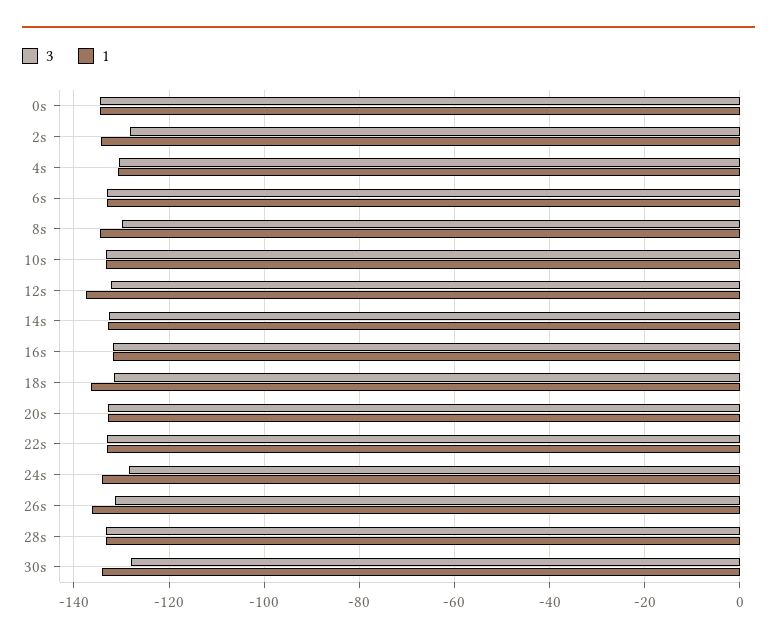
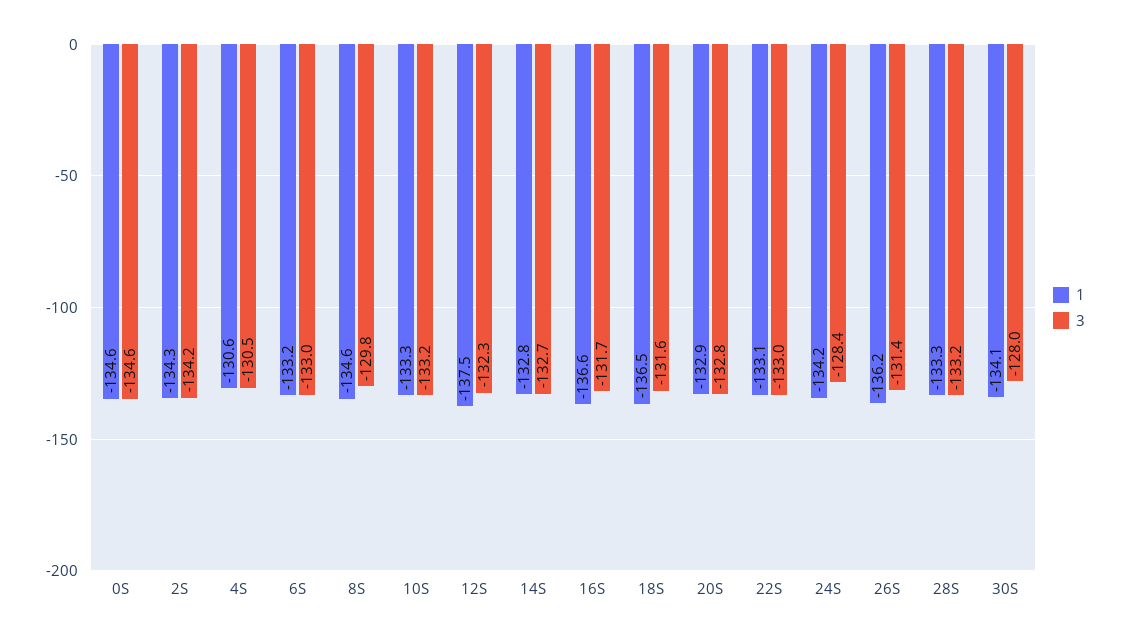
  {
    "3": {
      "0s": -134.6,
-     "2s": -128,
+     "2s": -134.2,
      "4s": -130.5,
      "6s": -133,
      "8s": -129.8,
      "10s": -133.2,
      "12s": -132.3,
      "14s": -132.7,
      "16s": -131.7,
      "18s": -131.6,
      "20s": -132.8,
      "22s": -133,
      "24s": -128.4,
      "26s": -131.4,
      "28s": -133.2,
      "30s": -128
    },
    "1": {
      "0s": -134.6,
      "2s": -134.3,
      "4s": -130.6,
      "6s": -133.2,
      "8s": -134.6,
      "10s": -133.3,
      "12s": -137.5,
      "14s": -132.8,
-     "16s": -132,
+     "16s": -136.6,
      "18s": -136.5,
      "20s": -132.9,
      "22s": -133.1,
      "24s": -134.2,
      "26s": -136.2,
      "28s": -133.3,
      "30s": -134.1
    }
  }

